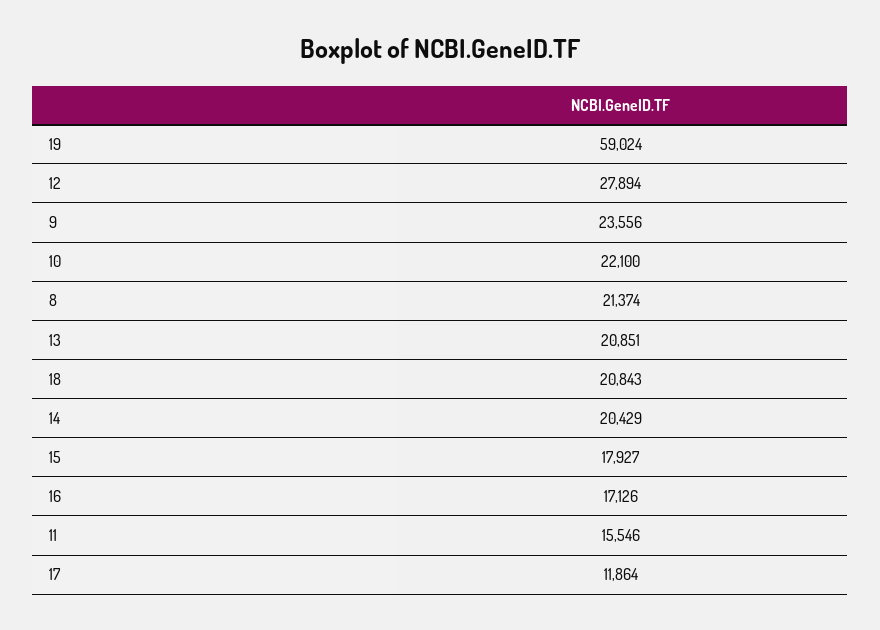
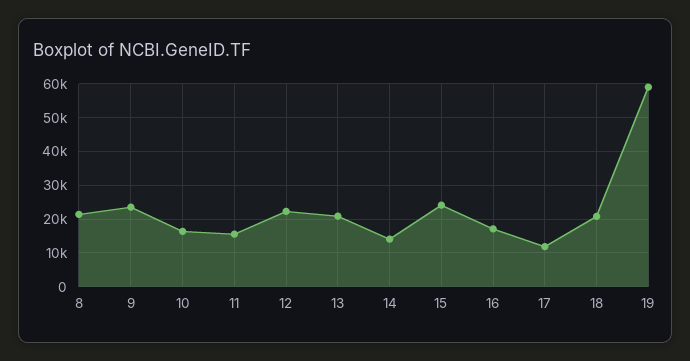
  {
    "19": 59024,
-   "12": 27894,
+   "12": 22000,
    "9": 23556,
-   "10": 22100,
+   "10": 16000,
    "8": 21374,
    "13": 20851,
    "18": 20843,
-   "14": 20429,
+   "14": 14000,
-   "15": 17927,
+   "15": 24000,
    "16": 17126,
    "11": 15546,
    "17": 11864
  }

